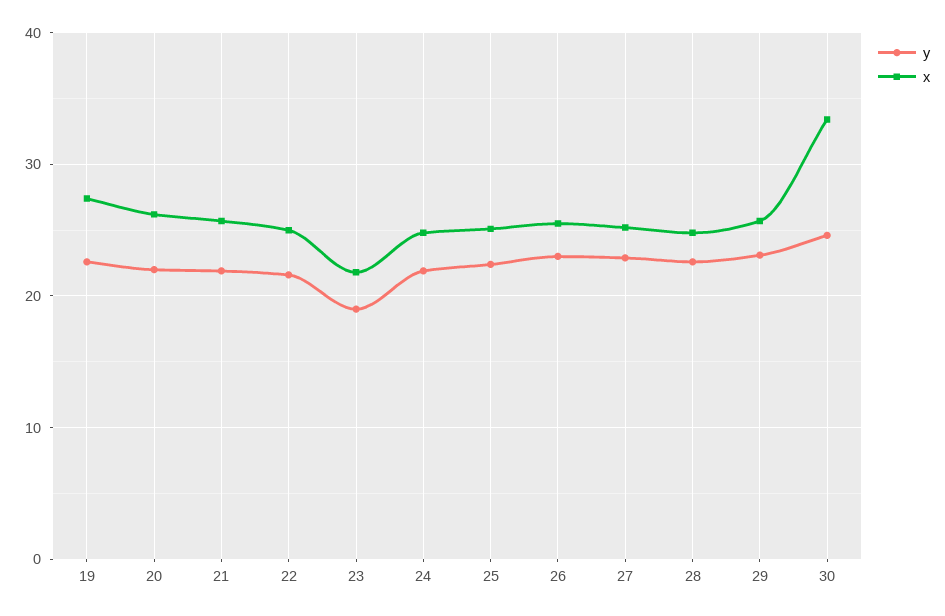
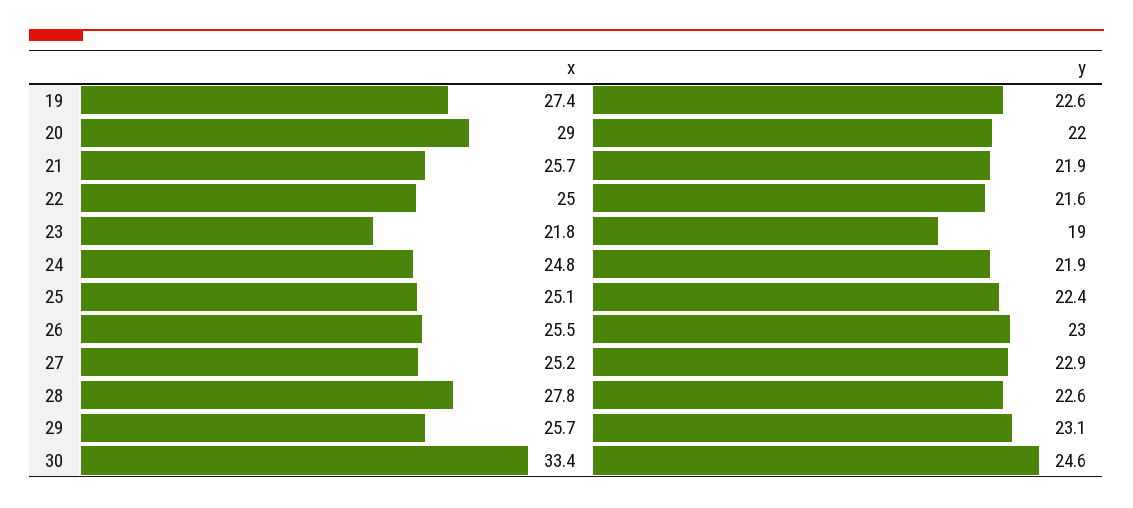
  {
    "y": {
      "19": 22.6,
      "20": 22,
      "21": 21.9,
      "22": 21.6,
      "23": 19,
      "24": 21.9,
      "25": 22.4,
      "26": 23,
      "27": 22.9,
      "28": 22.6,
      "29": 23.1,
      "30": 24.6
    },
    "x": {
      "19": 27.4,
-     "20": 26,
+     "20": 29,
      "21": 25.7,
      "22": 25,
      "23": 21.8,
      "24": 24.8,
      "25": 25.1,
      "26": 25.5,
      "27": 25.2,
-     "28": 25,
+     "28": 27.8,
      "29": 25.7,
      "30": 33.4
    }
  }

